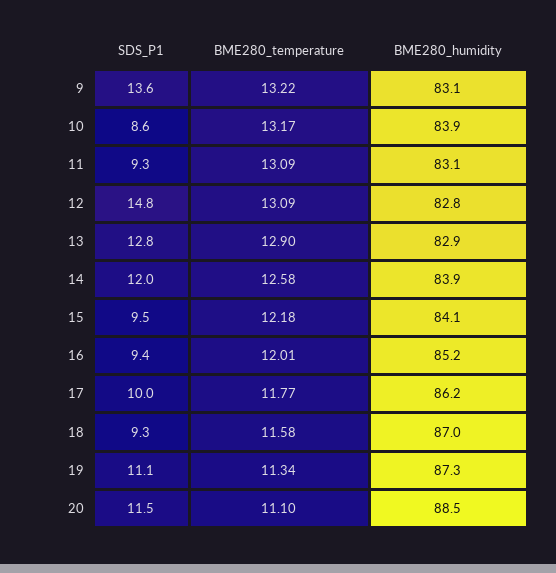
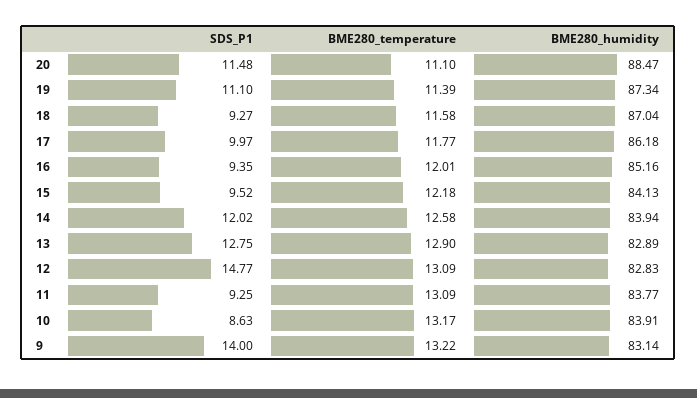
  {
    "SDS_P1": {
-     "9": 13.6,
+     "9": 14,
      "10": 8.63,
      "11": 9.25,
      "12": 14.77,
      "13": 12.75,
      "14": 12.02,
      "15": 9.52,
      "16": 9.35,
      "17": 9.97,
      "18": 9.27,
      "19": 11.1,
      "20": 11.48
    },
    "BME280_temperature": {
      "9": 13.22,
      "10": 13.17,
      "11": 13.09,
      "12": 13.09,
      "13": 12.9,
      "14": 12.58,
      "15": 12.18,
      "16": 12.01,
      "17": 11.77,
      "18": 11.58,
-     "19": 11.34,
+     "19": 11.39,
      "20": 11.1
    },
    "BME280_humidity": {
      "9": 83.14,
      "10": 83.91,
-     "11": 83.1,
+     "11": 83.77,
      "12": 82.83,
      "13": 82.89,
      "14": 83.94,
      "15": 84.13,
      "16": 85.16,
      "17": 86.18,
      "18": 87.04,
      "19": 87.34,
      "20": 88.47
    }
  }

